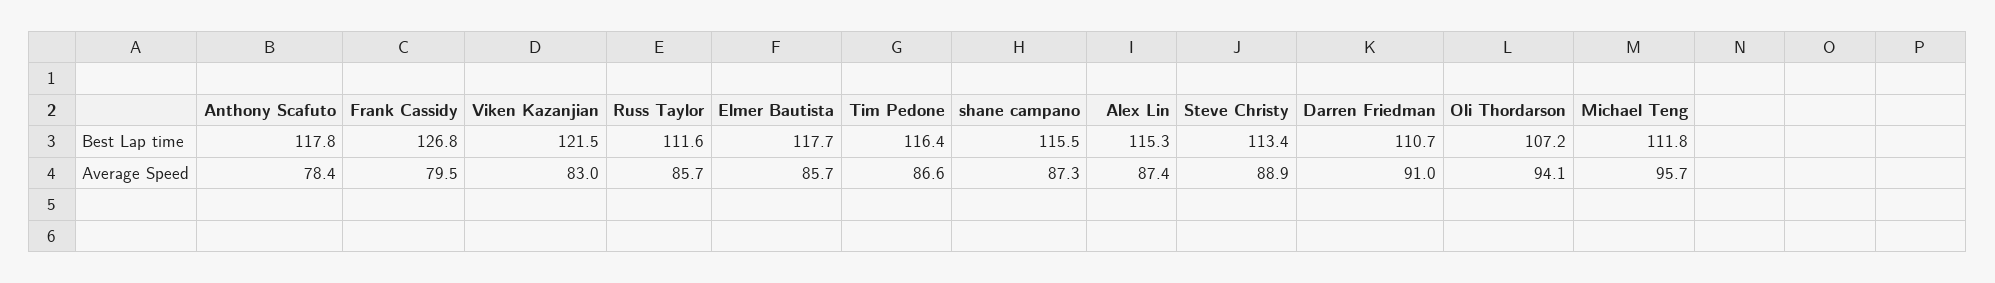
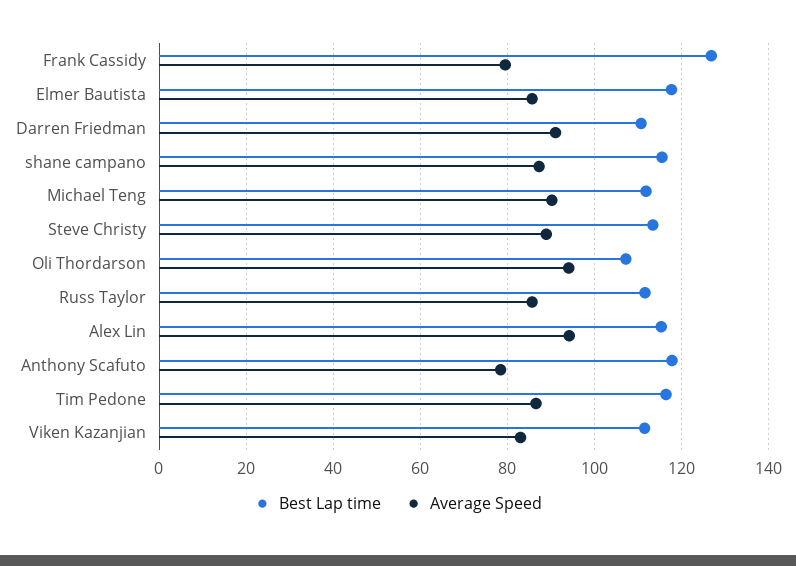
  {
    "Best Lap time": {
      "Anthony Scafuto": 117.8,
      "Frank Cassidy": 126.8,
-     "Viken Kazanjian": 121.5,
+     "Viken Kazanjian": 112,
      "Russ Taylor": 111.6,
      "Elmer Bautista": 117.7,
      "Tim Pedone": 116.4,
      "shane campano": 115.5,
      "Alex Lin": 115.3,
      "Steve Christy": 113.4,
      "Darren Friedman": 110.7,
      "Oli Thordarson": 107.2,
      "Michael Teng": 111.8
    },
    "Average Speed": {
      "Anthony Scafuto": 78.4,
      "Frank Cassidy": 79.5,
      "Viken Kazanjian": 83,
      "Russ Taylor": 85.7,
      "Elmer Bautista": 85.7,
      "Tim Pedone": 86.6,
      "shane campano": 87.3,
-     "Alex Lin": 87.4,
+     "Alex Lin": 94,
      "Steve Christy": 88.9,
      "Darren Friedman": 91,
      "Oli Thordarson": 94.1,
-     "Michael Teng": 95.7
+     "Michael Teng": 90
    }
  }

